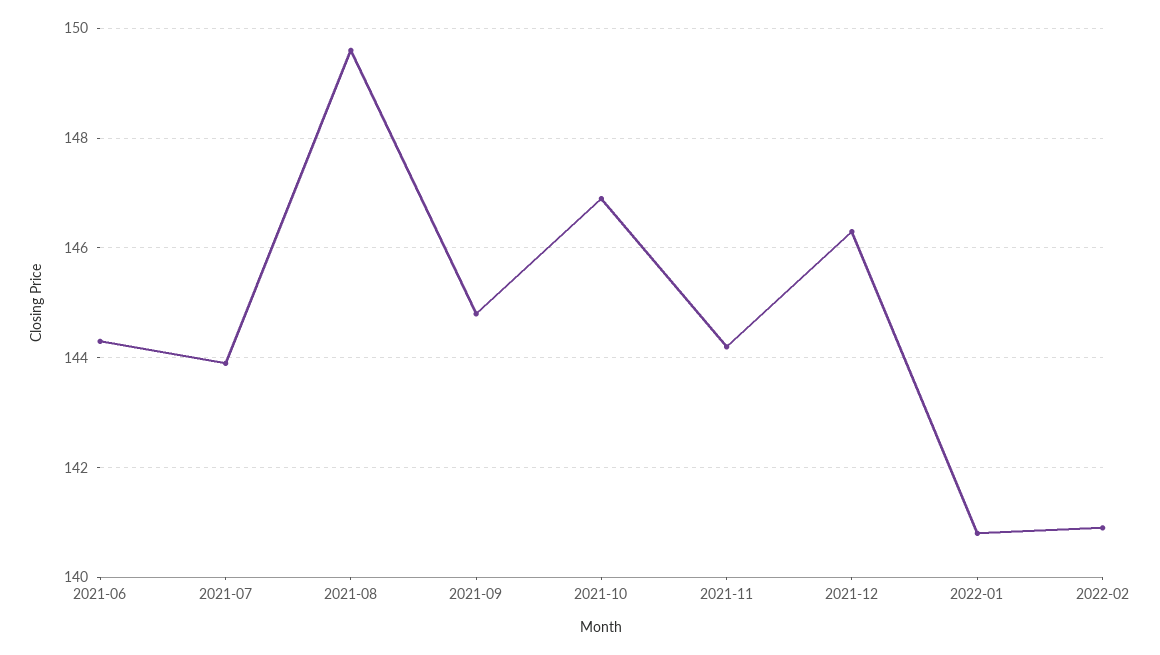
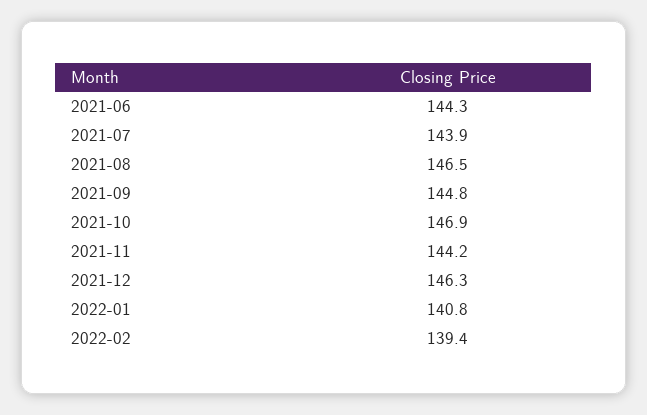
  {
    "2021-06": 144.3,
    "2021-07": 143.9,
-   "2021-08": 149.5,
+   "2021-08": 146.5,
    "2021-09": 144.8,
    "2021-10": 146.9,
    "2021-11": 144.2,
    "2021-12": 146.3,
    "2022-01": 140.8,
-   "2022-02": 141
+   "2022-02": 139.4
  }

